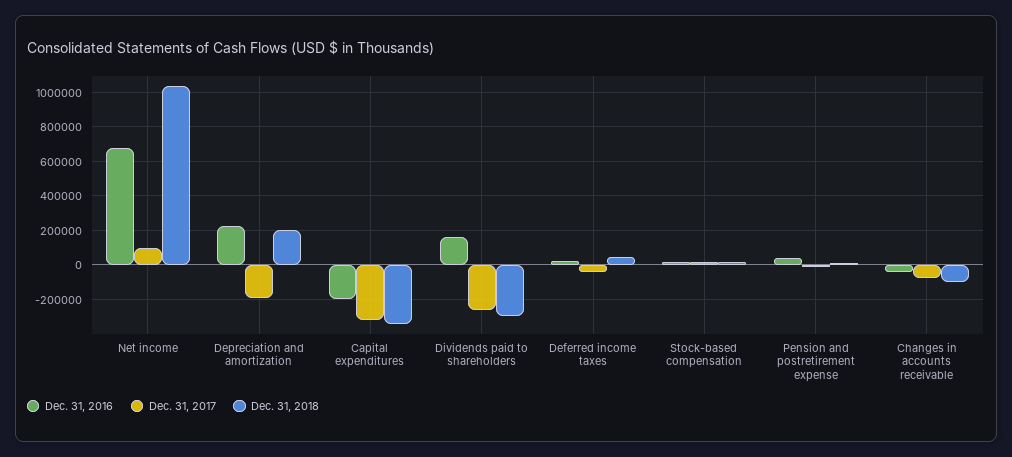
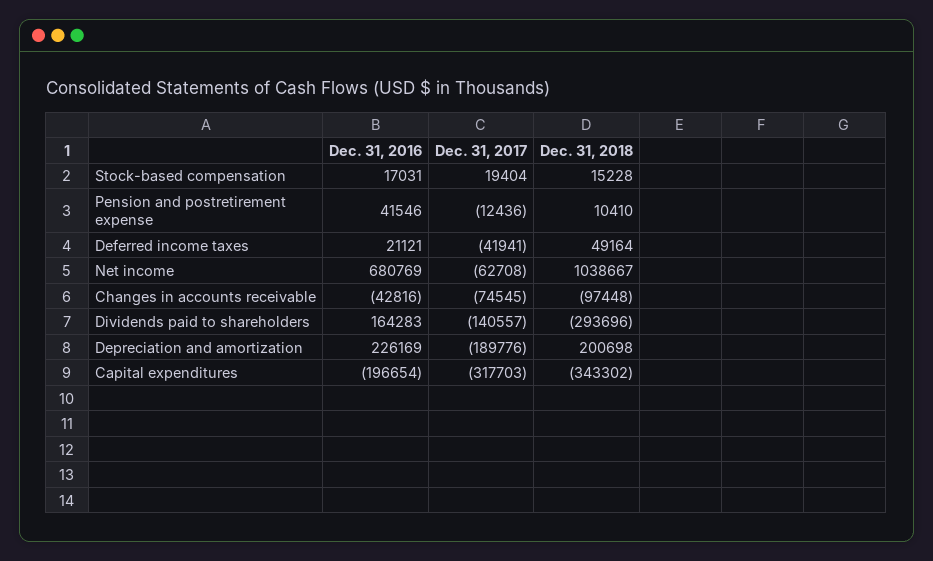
  {
    "Dec. 31, 2016": {
      "Net income": 680769,
      "Depreciation and amortization": 226169,
      "Capital expenditures": -196654,
      "Dividends paid to shareholders": 164283,
      "Deferred income taxes": 21121,
      "Stock-based compensation": 17031,
      "Pension and postretirement expense": 41546,
      "Changes in accounts receivable": -42816
    },
    "Dec. 31, 2017": {
-     "Net income": 100000,
+     "Net income": -62708,
      "Depreciation and amortization": -189776,
      "Capital expenditures": -317703,
-     "Dividends paid to shareholders": -250000,
+     "Dividends paid to shareholders": -140557,
      "Deferred income taxes": -41941,
      "Stock-based compensation": 19404,
      "Pension and postretirement expense": -12436,
      "Changes in accounts receivable": -74545
    },
    "Dec. 31, 2018": {
      "Net income": 1038667,
      "Depreciation and amortization": 200698,
      "Capital expenditures": -343302,
      "Dividends paid to shareholders": -293696,
      "Deferred income taxes": 49164,
      "Stock-based compensation": 15228,
      "Pension and postretirement expense": 10410,
      "Changes in accounts receivable": -97448
    }
  }

